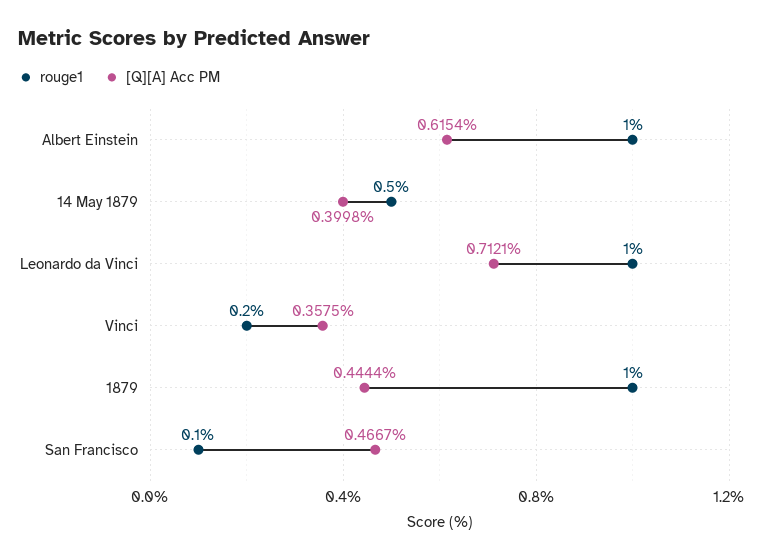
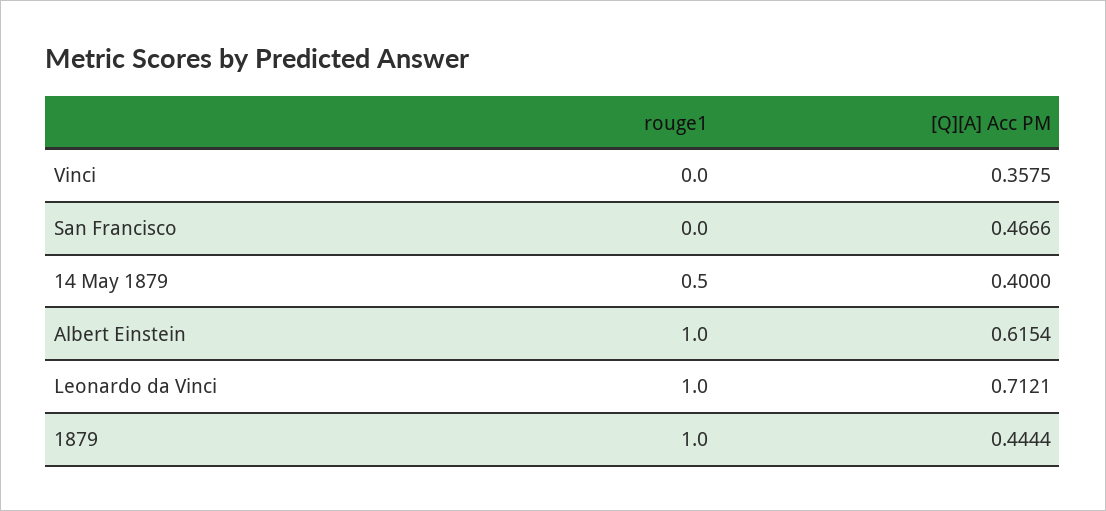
  {
    "rouge1": {
      "Albert Einstein": 1,
      "14 May 1879": 0.5,
      "Leonardo da Vinci": 1,
-     "Vinci": 0.2,
+     "Vinci": 0,
      "1879": 1,
-     "San Francisco": 0.1
+     "San Francisco": 0
    },
    "[Q][A] Acc PM": {
      "Albert Einstein": 0.6154,
-     "14 May 1879": 0.3998,
+     "14 May 1879": 0.4,
      "Leonardo da Vinci": 0.7121,
      "Vinci": 0.3575,
      "1879": 0.4444,
-     "San Francisco": 0.4667
+     "San Francisco": 0.4666
    }
  }

